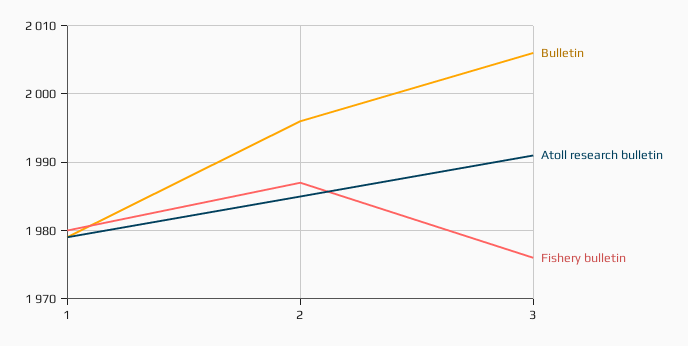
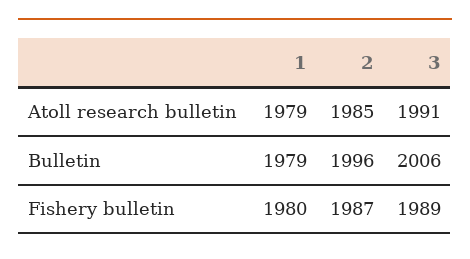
  {
    "Bulletin": {
      "1": 1979,
      "2": 1996,
      "3": 2006
    },
    "Atoll research bulletin": {
      "1": 1979,
      "2": 1985,
      "3": 1991
    },
    "Fishery bulletin": {
      "1": 1980,
      "2": 1987,
-     "3": 1976
+     "3": 1989
    }
  }

